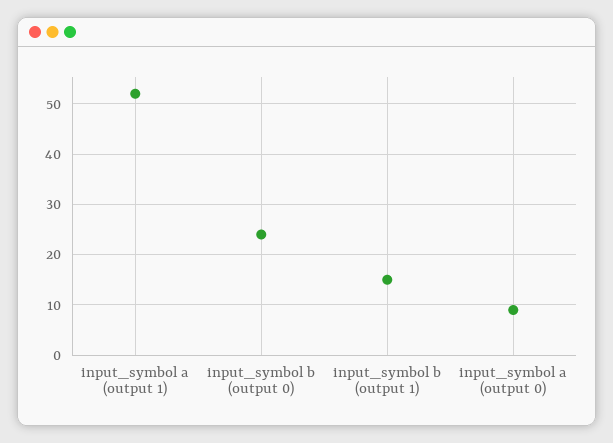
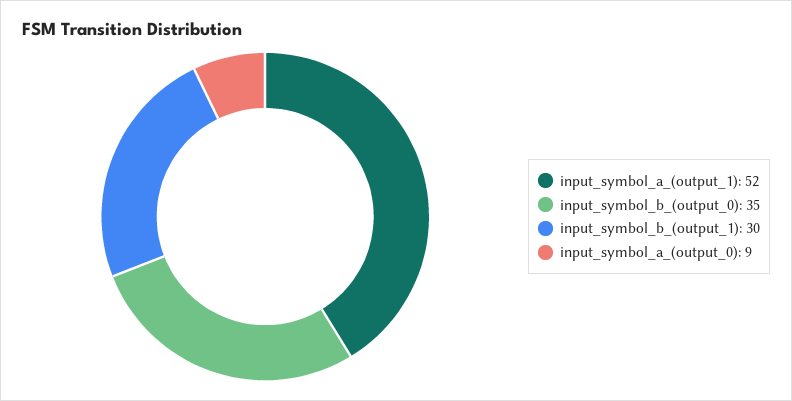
  {
    "input_symbol a (output 1)": 52,
-   "input_symbol b (output 0)": 25,
+   "input_symbol b (output 0)": 35,
-   "input_symbol b (output 1)": 15,
+   "input_symbol b (output 1)": 30,
    "input_symbol a (output 0)": 9
  }

